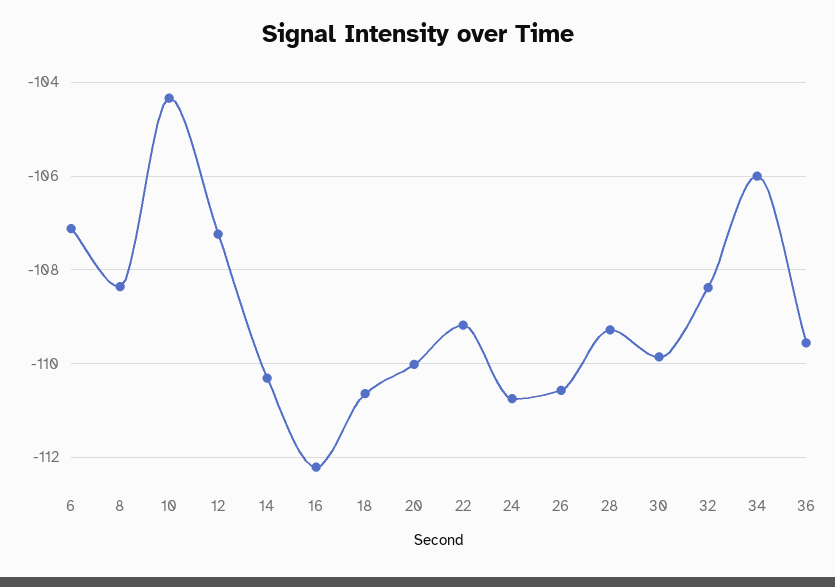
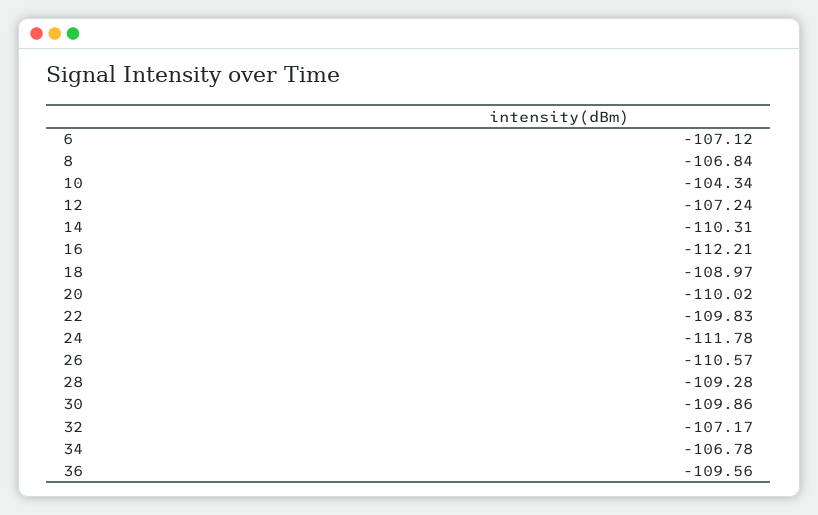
  {
    "6": -107.12,
-   "8": -108.4,
+   "8": -106.84,
    "10": -104.34,
    "12": -107.24,
    "14": -110.31,
    "16": -112.21,
-   "18": -110.6,
+   "18": -108.97,
    "20": -110.02,
-   "22": -109.2,
+   "22": -109.83,
-   "24": -110.8,
+   "24": -111.78,
    "26": -110.57,
    "28": -109.28,
    "30": -109.86,
-   "32": -108.4,
+   "32": -107.17,
-   "34": -106,
+   "34": -106.78,
    "36": -109.56
  }

